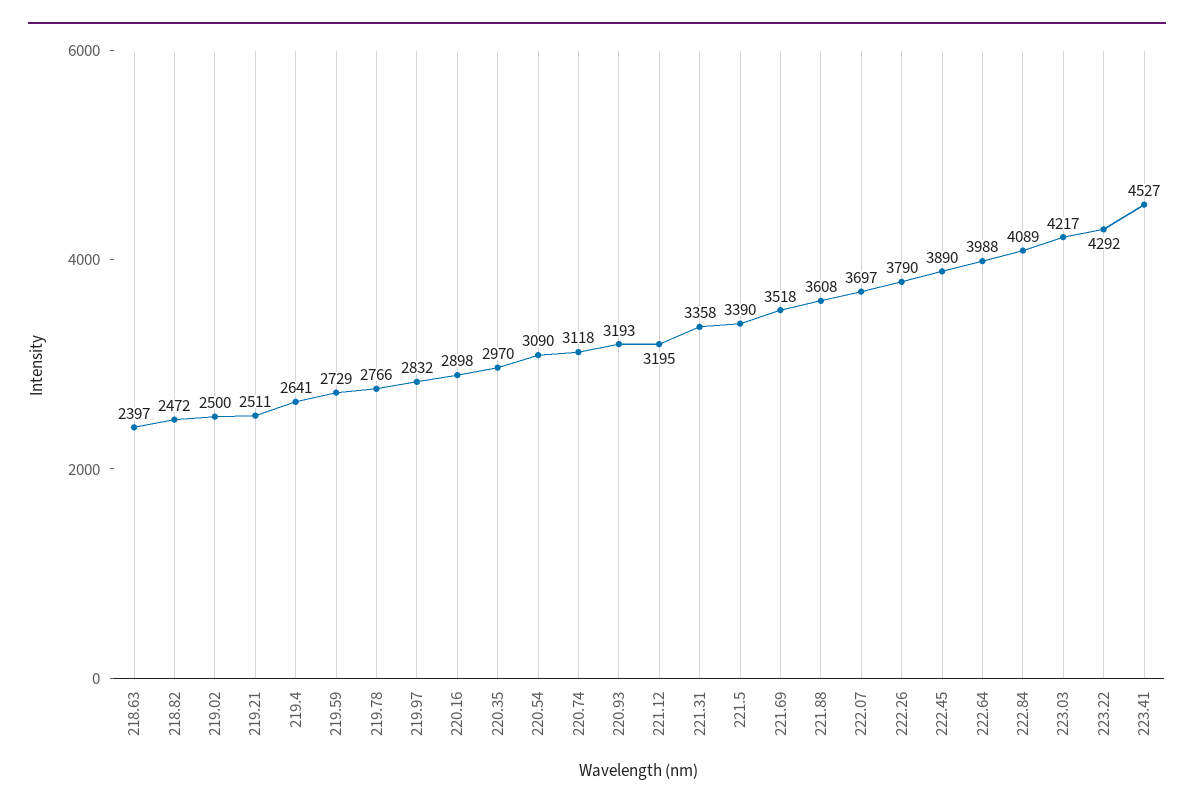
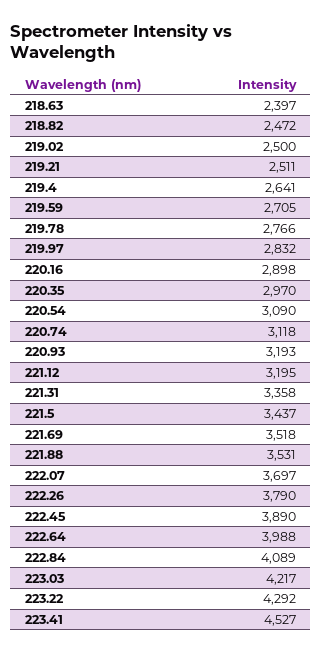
  {
    "218.63": 2397,
    "218.82": 2472,
    "219.02": 2500,
    "219.21": 2511,
    "219.4": 2641,
-   "219.59": 2729,
+   "219.59": 2705,
    "219.78": 2766,
    "219.97": 2832,
    "220.16": 2898,
    "220.35": 2970,
    "220.54": 3090,
    "220.74": 3118,
    "220.93": 3193,
    "221.12": 3195,
    "221.31": 3358,
-   "221.5": 3390,
+   "221.5": 3437,
    "221.69": 3518,
-   "221.88": 3608,
+   "221.88": 3531,
    "222.07": 3697,
    "222.26": 3790,
    "222.45": 3890,
    "222.64": 3988,
    "222.84": 4089,
    "223.03": 4217,
    "223.22": 4292,
    "223.41": 4527
  }

